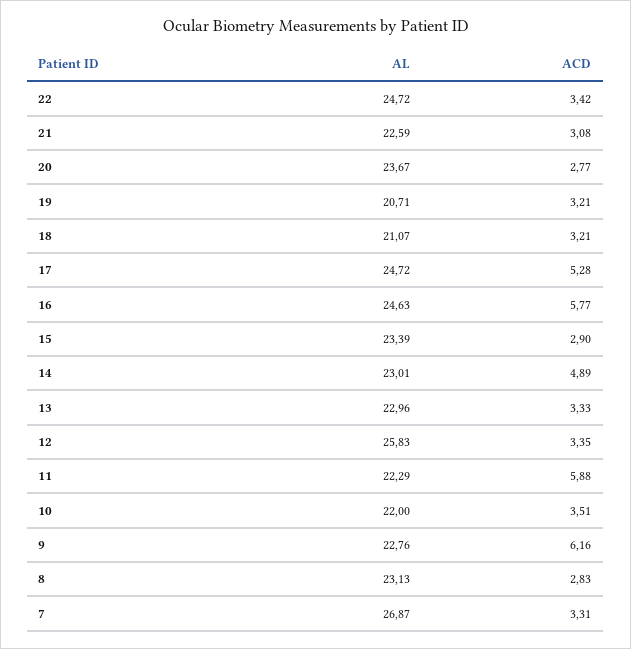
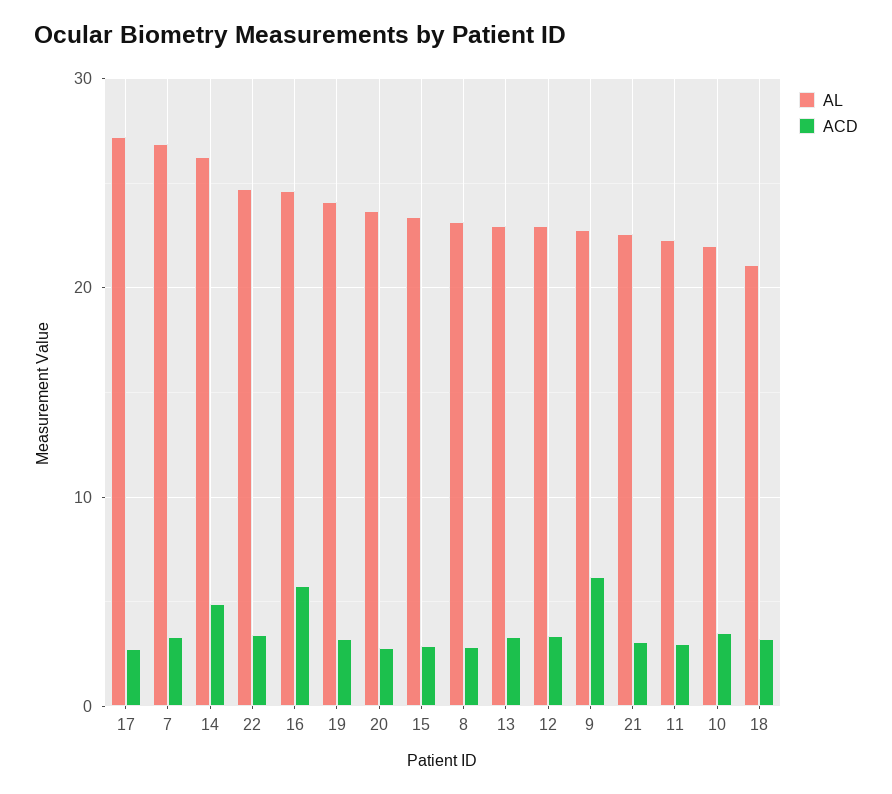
  {
    "AL": {
      "22": 24.72,
      "21": 22.59,
      "20": 23.67,
-     "19": 20.71,
+     "19": 24,
      "18": 21.07,
-     "17": 24.72,
+     "17": 27,
      "16": 24.63,
      "15": 23.39,
-     "14": 23.01,
+     "14": 26,
      "13": 22.96,
-     "12": 25.83,
+     "12": 23,
      "11": 22.29,
      "10": 22,
      "9": 22.76,
      "8": 23.13,
      "7": 26.87
    },
    "ACD": {
      "22": 3.42,
      "21": 3.08,
      "20": 2.77,
      "19": 3.21,
      "18": 3.21,
-     "17": 5.28,
+     "17": 3,
      "16": 5.77,
      "15": 2.9,
      "14": 4.89,
      "13": 3.33,
      "12": 3.35,
-     "11": 5.88,
+     "11": 3,
      "10": 3.51,
      "9": 6.16,
      "8": 2.83,
      "7": 3.31
    }
  }

